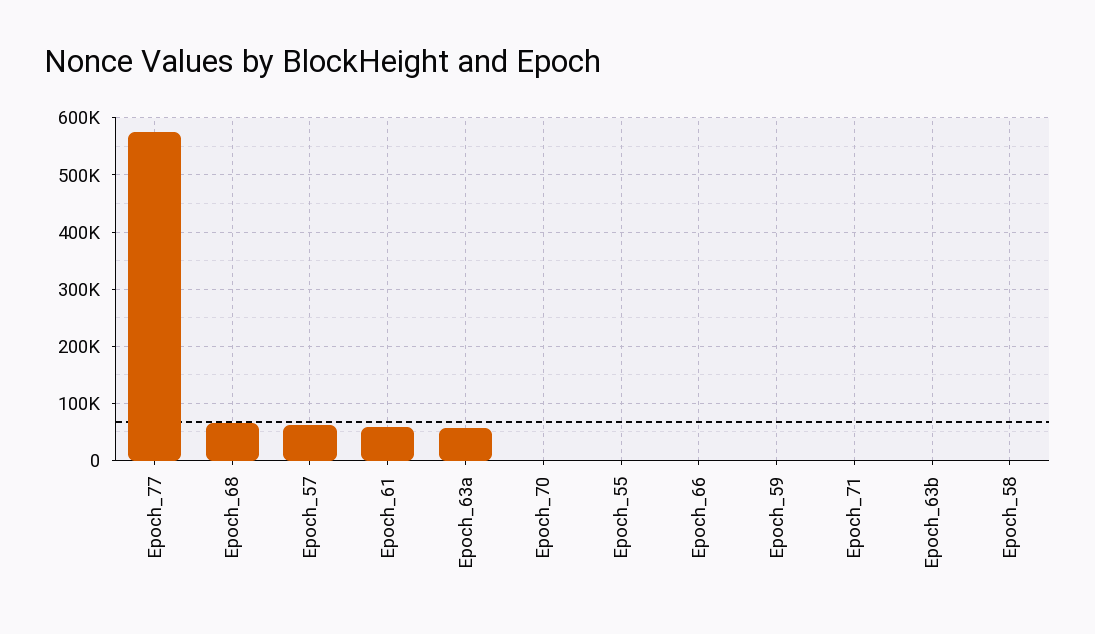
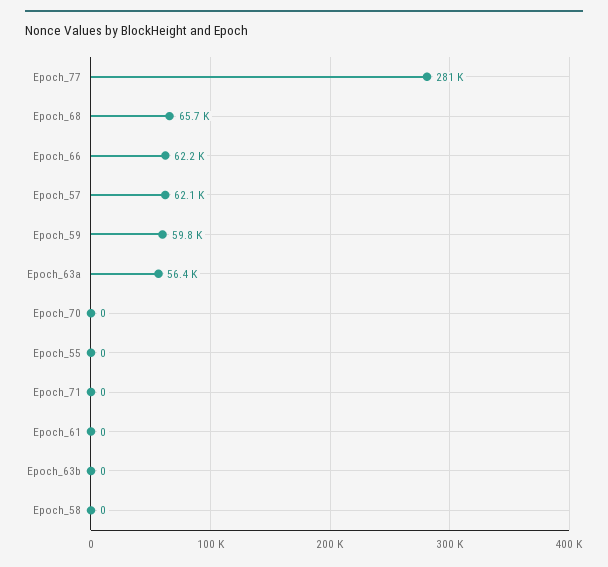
  {
-   "Epoch_77": 580000,
+   "Epoch_77": 281000,
    "Epoch_68": 65700,
    "Epoch_57": 62100,
-   "Epoch_61": 60000,
+   "Epoch_61": 0,
    "Epoch_63a": 56400,
    "Epoch_70": 0,
    "Epoch_55": 0,
-   "Epoch_66": 0,
+   "Epoch_66": 62200,
-   "Epoch_59": 0,
+   "Epoch_59": 59800,
    "Epoch_71": 0,
    "Epoch_63b": 0,
    "Epoch_58": 0
  }

